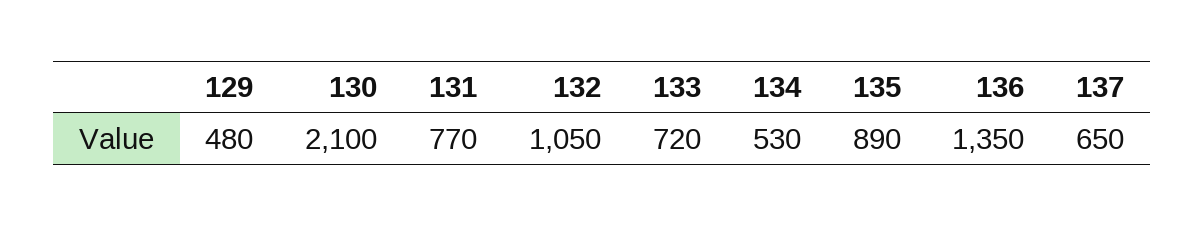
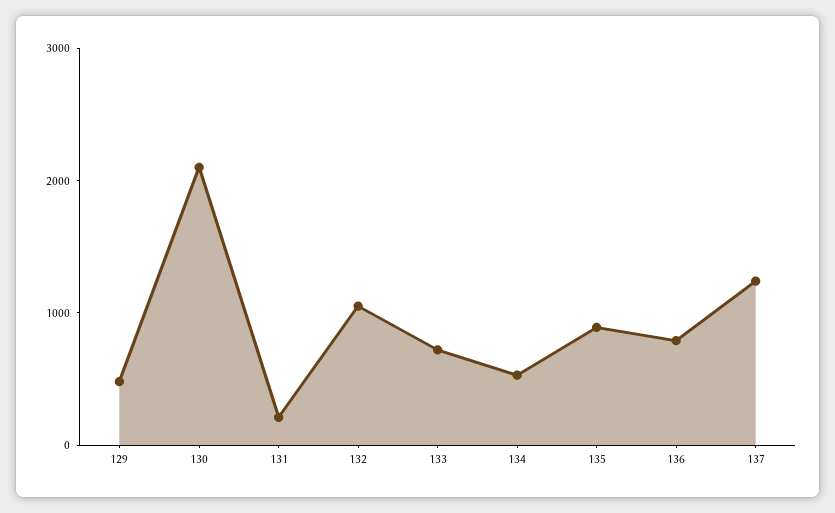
  {
    "129": 480,
    "130": 2100,
-   "131": 770,
+   "131": 200,
    "132": 1050,
    "133": 720,
    "134": 530,
    "135": 890,
-   "136": 1350,
+   "136": 800,
-   "137": 650
+   "137": 1200
  }

